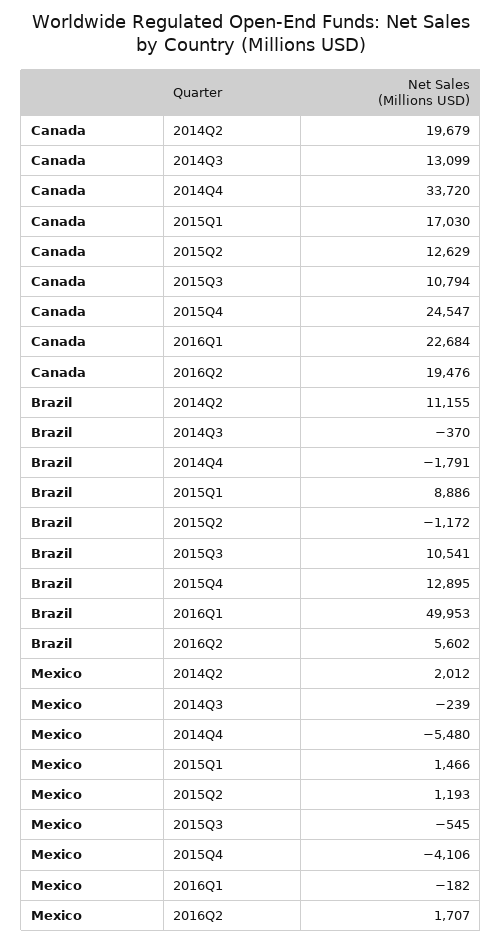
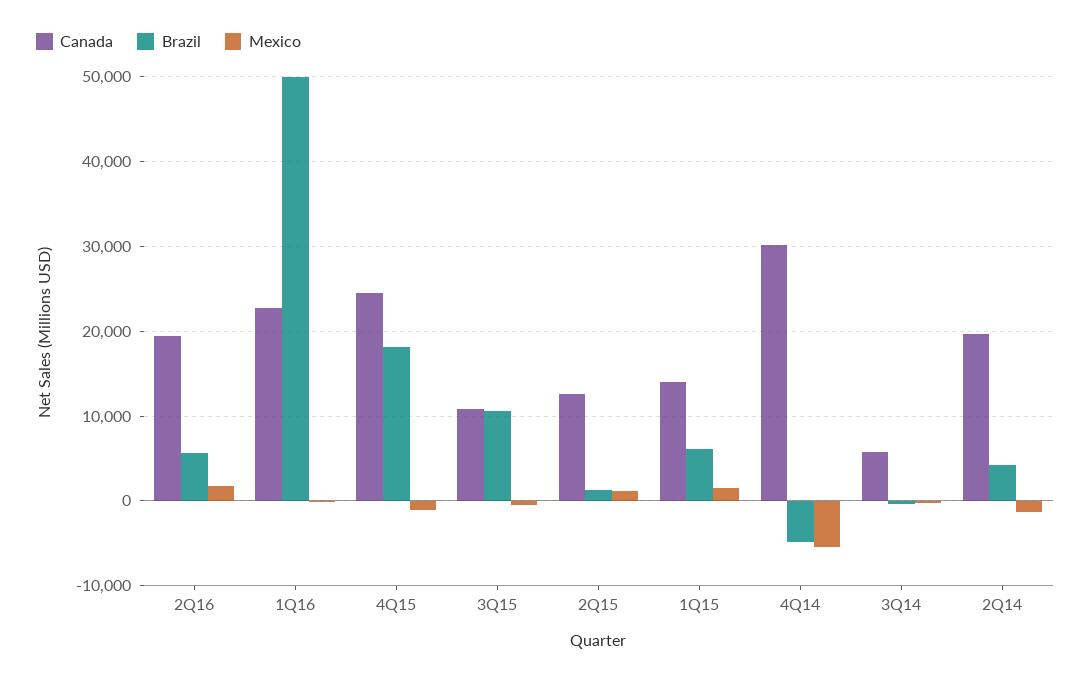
  {
    "Canada": {
      "2014Q2": 19679,
-     "2014Q3": 13099,
+     "2014Q3": 6000,
-     "2014Q4": 33720,
+     "2014Q4": 30000,
-     "2015Q1": 17030,
+     "2015Q1": 14000,
      "2015Q2": 12629,
      "2015Q3": 10794,
      "2015Q4": 24547,
      "2016Q1": 22684,
      "2016Q2": 19476
    },
    "Brazil": {
-     "2014Q2": 11155,
+     "2014Q2": 4000,
      "2014Q3": -370,
-     "2014Q4": -1791,
+     "2014Q4": -5000,
-     "2015Q1": 8886,
+     "2015Q1": 6000,
-     "2015Q2": -1172,
+     "2015Q2": 1000,
      "2015Q3": 10541,
-     "2015Q4": 12895,
+     "2015Q4": 18000,
      "2016Q1": 49953,
      "2016Q2": 5602
    },
    "Mexico": {
-     "2014Q2": 2012,
+     "2014Q2": -1000,
      "2014Q3": -239,
      "2014Q4": -5480,
      "2015Q1": 1466,
      "2015Q2": 1193,
      "2015Q3": -545,
-     "2015Q4": -4106,
+     "2015Q4": -1000,
      "2016Q1": -182,
      "2016Q2": 1707
    }
  }

